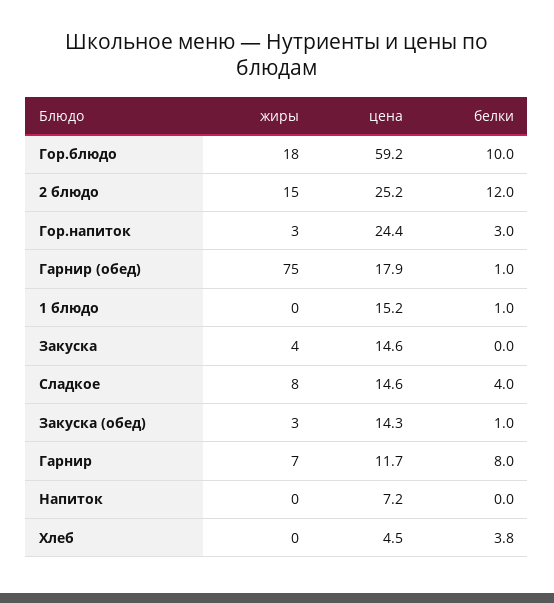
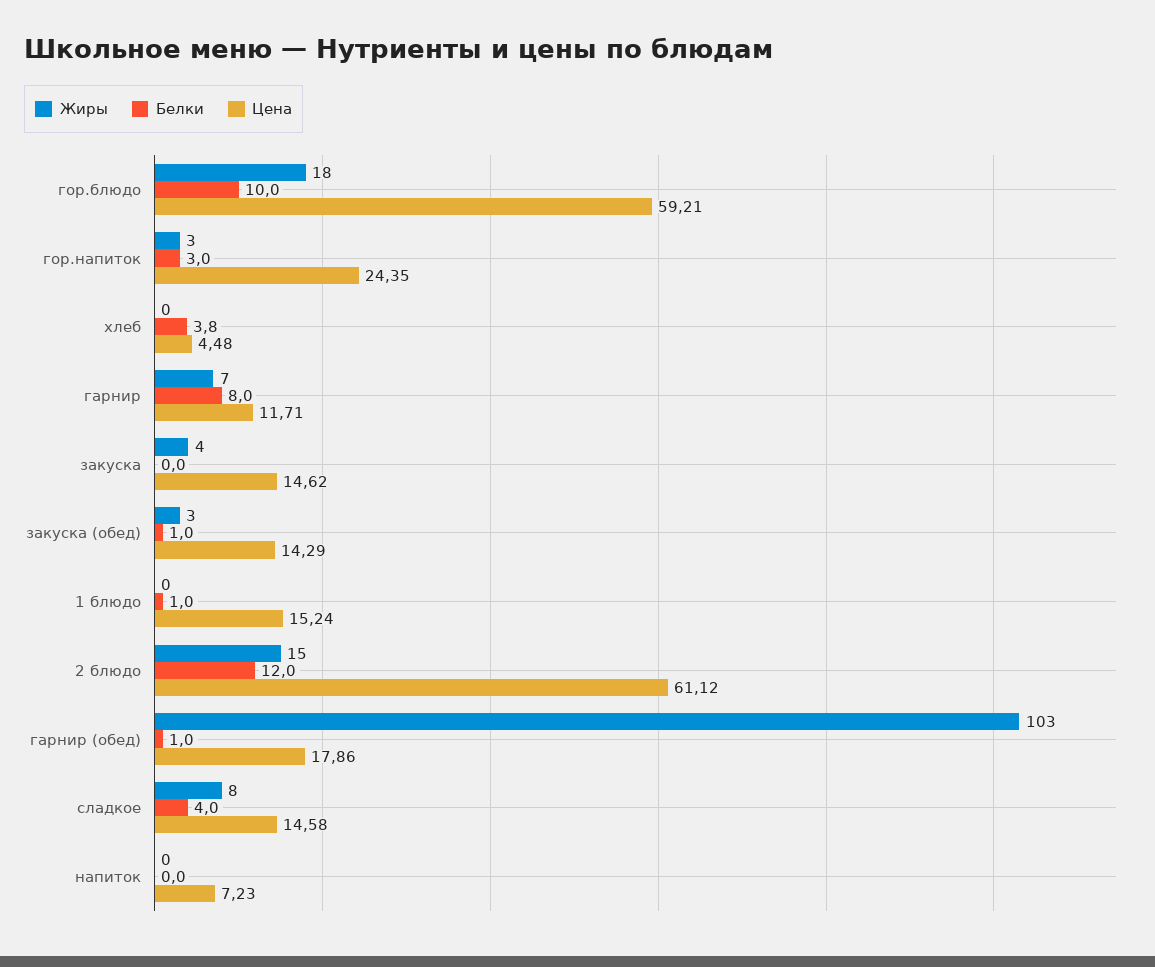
  {
    "жиры": {
      "Гор.блюдо": 18,
      "2 блюдо": 15,
      "Гор.напиток": 3,
-     "Гарнир (обед)": 75,
+     "Гарнир (обед)": 103,
      "1 блюдо": 0,
      "Закуска": 4,
      "Сладкое": 8,
      "Закуска (обед)": 3,
      "Гарнир": 7,
      "Напиток": 0,
      "Хлеб": 0
    },
    "цена": {
      "Гор.блюдо": 59.21,
-     "2 блюдо": 25.2,
+     "2 блюдо": 61.12,
      "Гор.напиток": 24.35,
      "Гарнир (обед)": 17.86,
      "1 блюдо": 15.24,
      "Закуска": 14.62,
      "Сладкое": 14.58,
      "Закуска (обед)": 14.29,
      "Гарнир": 11.71,
      "Напиток": 7.23,
      "Хлеб": 4.48
    },
    "белки": {
      "Гор.блюдо": 10,
      "2 блюдо": 12,
      "Гор.напиток": 3,
      "Гарнир (обед)": 1,
      "1 блюдо": 1,
      "Закуска": 0,
      "Сладкое": 4,
      "Закуска (обед)": 1,
      "Гарнир": 8,
      "Напиток": 0,
      "Хлеб": 3.8
    }
  }

